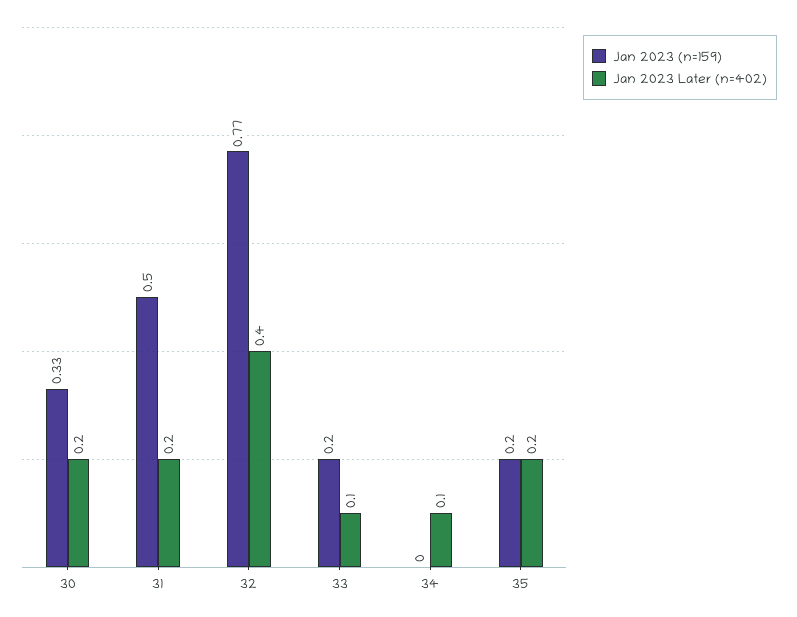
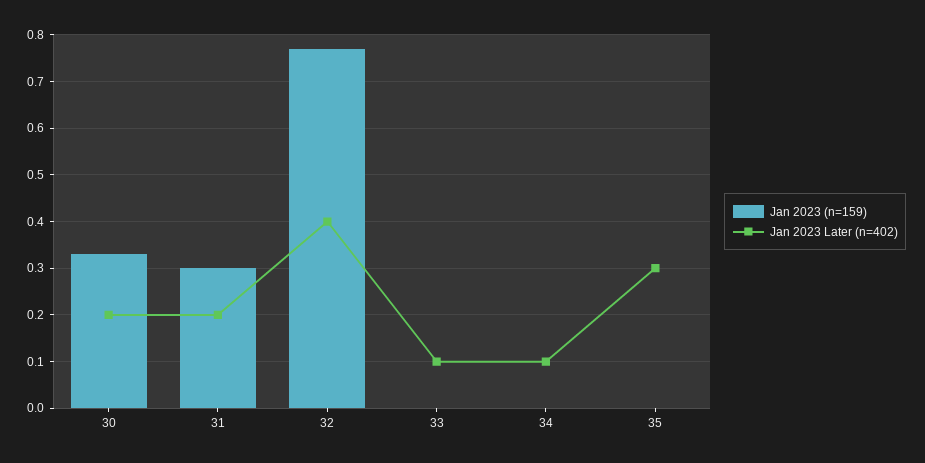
  {
    "Jan 2023 (n=159)": {
      "30": 0.33,
-     "31": 0.5,
+     "31": 0.3,
      "32": 0.77,
-     "33": 0.2,
+     "33": 0,
      "34": 0,
-     "35": 0.2
+     "35": 0
    },
    "Jan 2023 Later (n=402)": {
      "30": 0.2,
      "31": 0.2,
      "32": 0.4,
      "33": 0.1,
      "34": 0.1,
-     "35": 0.2
+     "35": 0.3
    }
  }

